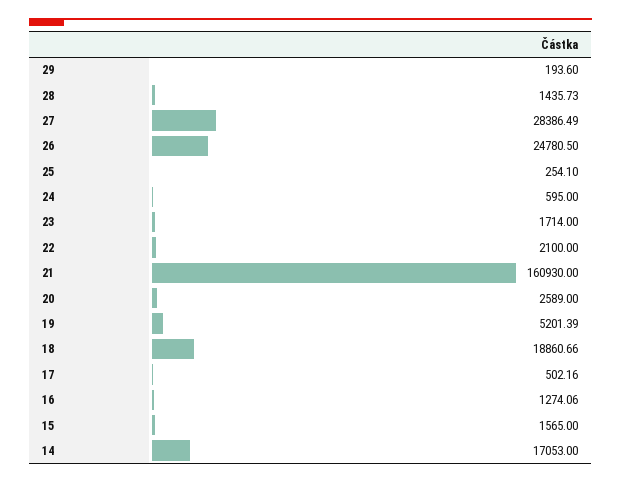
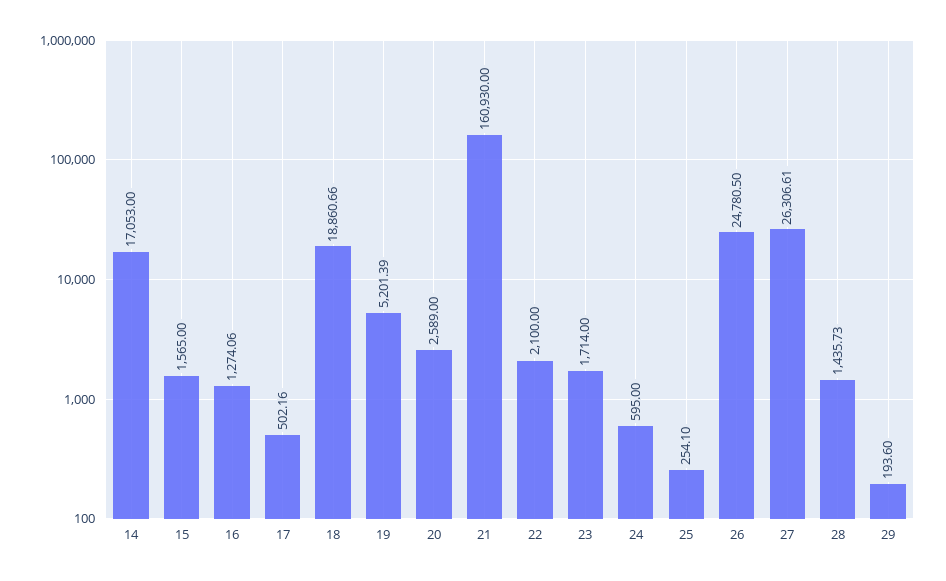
  {
    "29": 193.6,
    "28": 1435.73,
-   "27": 28386.49,
+   "27": 26306.61,
    "26": 24780.5,
    "25": 254.1,
    "24": 595,
    "23": 1714,
    "22": 2100,
    "21": 160930,
    "20": 2589,
    "19": 5201.39,
    "18": 18860.66,
    "17": 502.16,
    "16": 1274.06,
    "15": 1565,
    "14": 17053
  }

